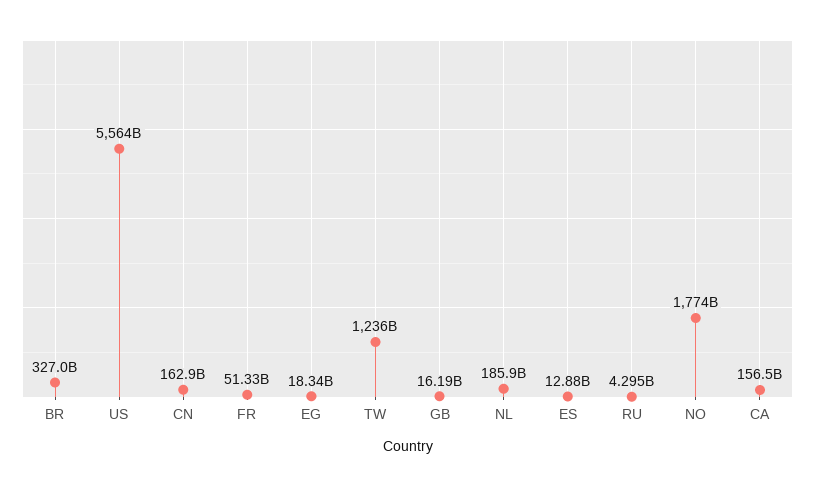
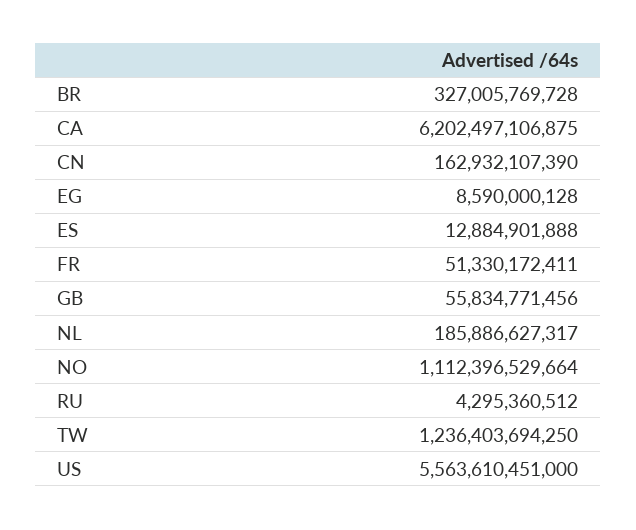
  {
    "BR": 327005769728,
    "US": 5563610451000,
    "CN": 162932107390,
    "FR": 51330172411,
-   "EG": 18340000000,
+   "EG": 8590000128,
    "TW": 1236403694250,
-   "GB": 16190000000,
+   "GB": 55834771456,
    "NL": 185886627317,
    "ES": 12884901888,
    "RU": 4295360512,
-   "NO": 1774000000000,
+   "NO": 1112396529664,
-   "CA": 156500000000
+   "CA": 6202497106875
  }

